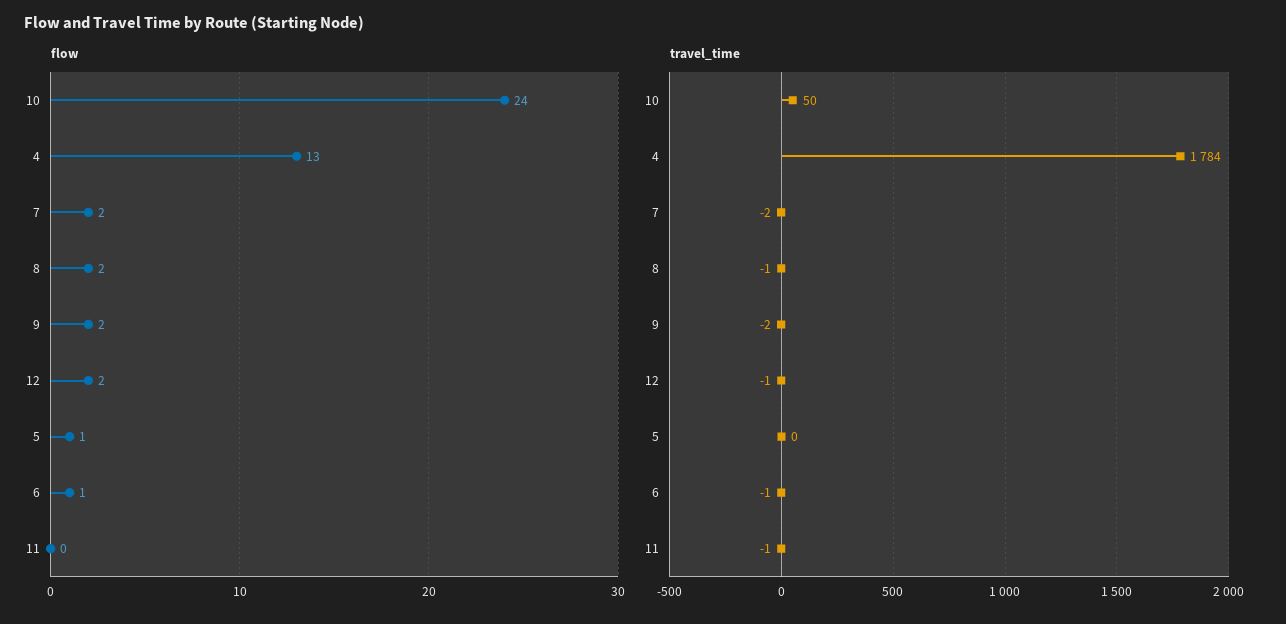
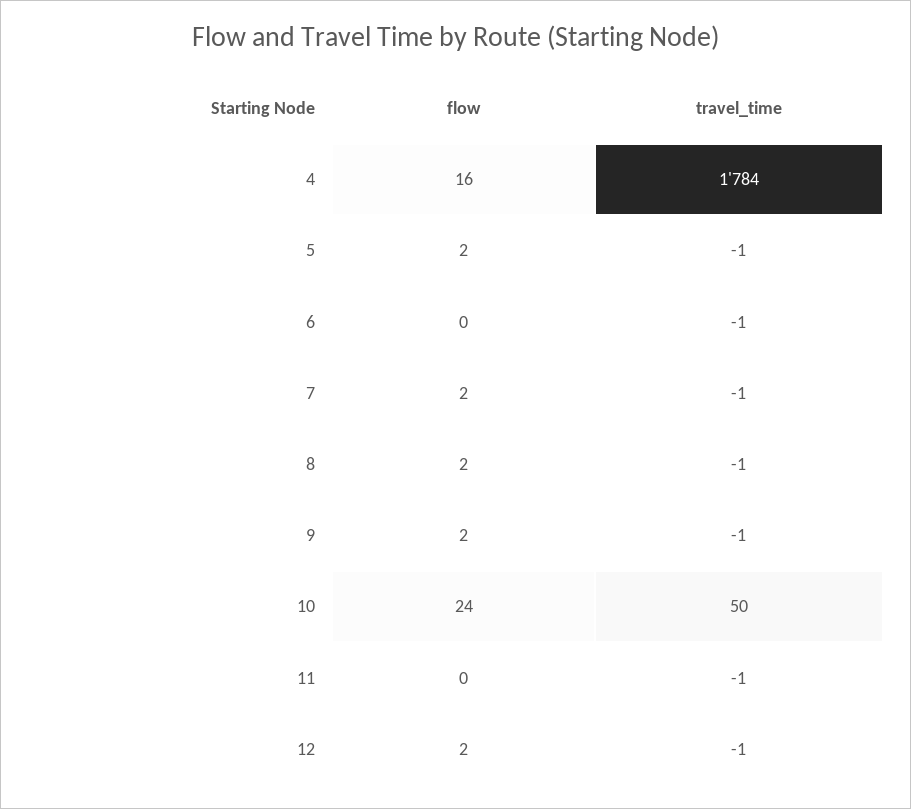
  {
    "flow": {
      "10": 24,
-     "4": 13,
+     "4": 16,
      "7": 2,
      "8": 2,
      "9": 2,
      "12": 2,
-     "5": 1,
+     "5": 2,
-     "6": 1,
+     "6": 0,
      "11": 0
    },
    "travel_time": {
      "10": 50,
      "4": 1784,
-     "7": -2,
+     "7": -1,
      "8": -1,
-     "9": -2,
+     "9": -1,
      "12": -1,
-     "5": 0,
+     "5": -1,
      "6": -1,
      "11": -1
    }
  }

